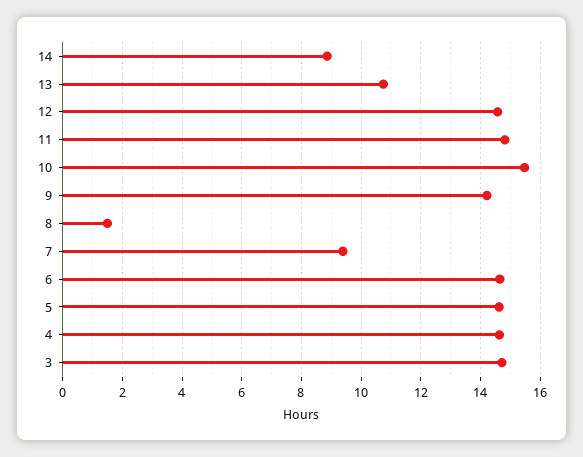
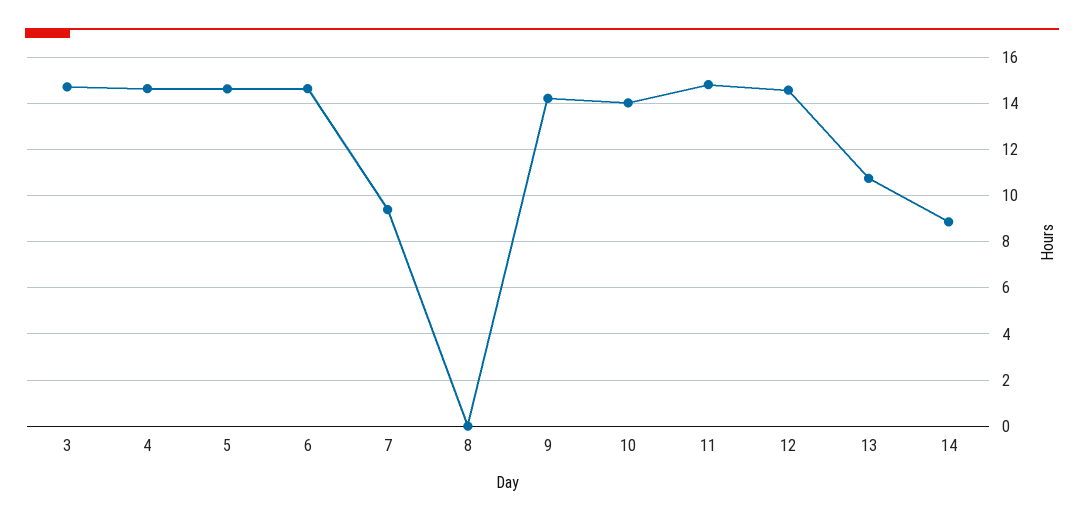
  {
    "14": 8.75,
    "13": 10.75,
    "12": 14.5,
    "11": 14.75,
-   "10": 15.5,
+   "10": 14,
    "9": 14.25,
-   "8": 1.5,
+   "8": 0,
    "7": 9.5,
    "6": 14.75,
    "5": 14.75,
    "4": 14.75,
    "3": 14.75
  }

